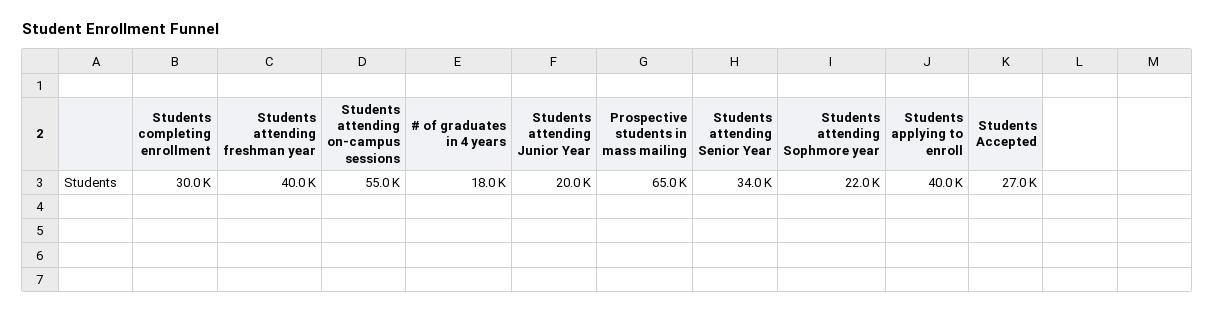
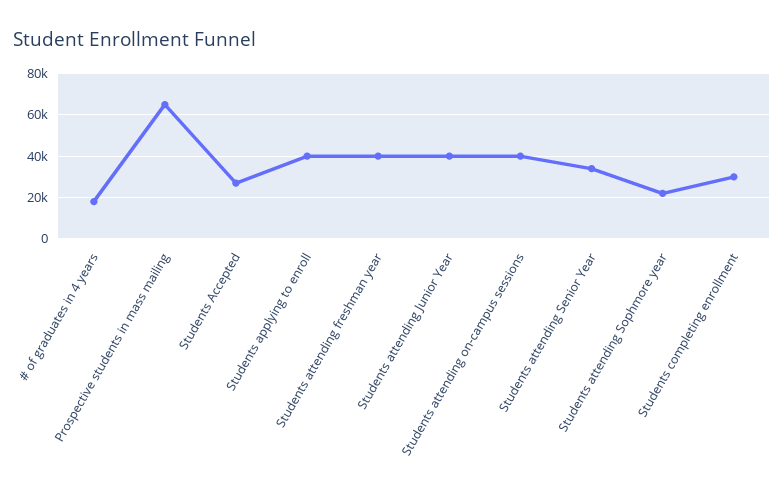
  {
    "Students completing enrollment": 30000,
    "Students attending freshman year": 40000,
-   "Students attending on-campus sessions": 55000,
+   "Students attending on-campus sessions": 40000,
    "# of graduates in 4 years": 18000,
-   "Students attending Junior Year": 20000,
+   "Students attending Junior Year": 40000,
    "Prospective students in mass mailing": 65000,
    "Students attending Senior Year": 34000,
    "Students attending Sophmore year": 22000,
    "Students applying to enroll": 40000,
    "Students Accepted": 27000
  }

